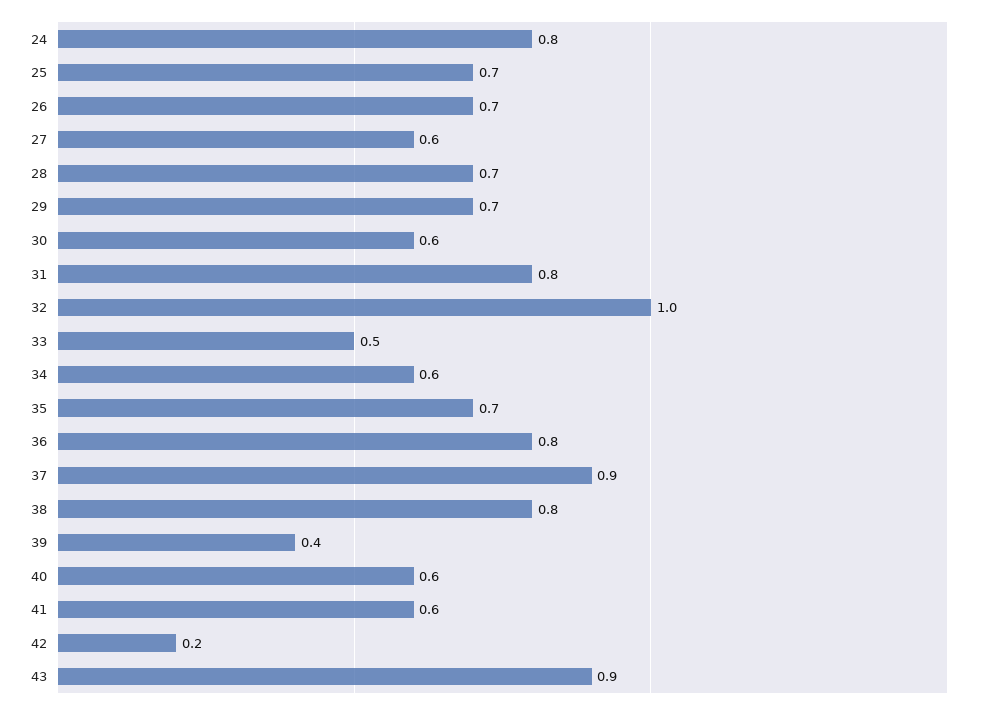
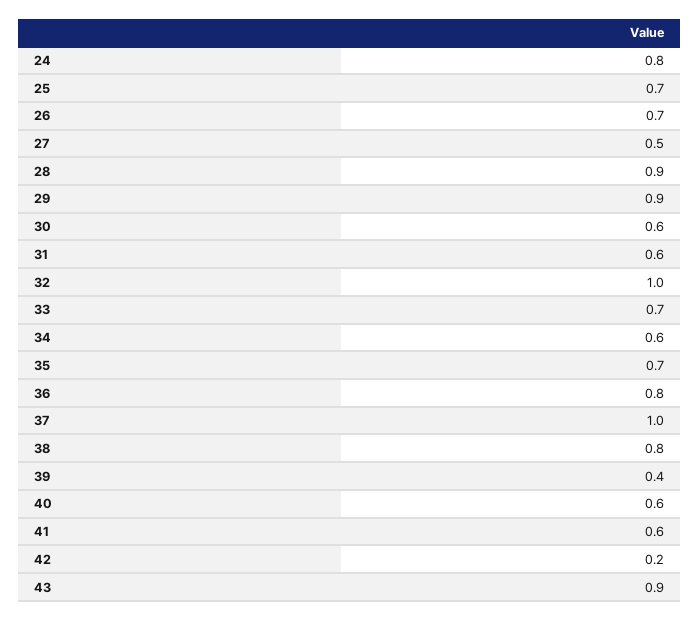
  {
    "24": 0.8,
    "25": 0.7,
    "26": 0.7,
-   "27": 0.6,
+   "27": 0.5,
-   "28": 0.7,
+   "28": 0.9,
-   "29": 0.7,
+   "29": 0.9,
    "30": 0.6,
-   "31": 0.8,
+   "31": 0.6,
    "32": 1,
-   "33": 0.5,
+   "33": 0.7,
    "34": 0.6,
    "35": 0.7,
    "36": 0.8,
-   "37": 0.9,
+   "37": 1,
    "38": 0.8,
    "39": 0.4,
    "40": 0.6,
    "41": 0.6,
    "42": 0.2,
    "43": 0.9
  }

